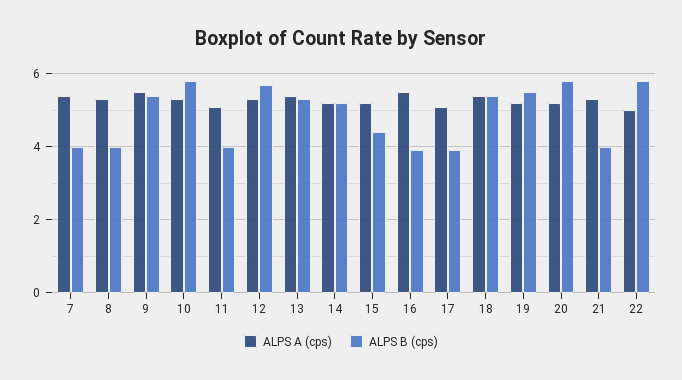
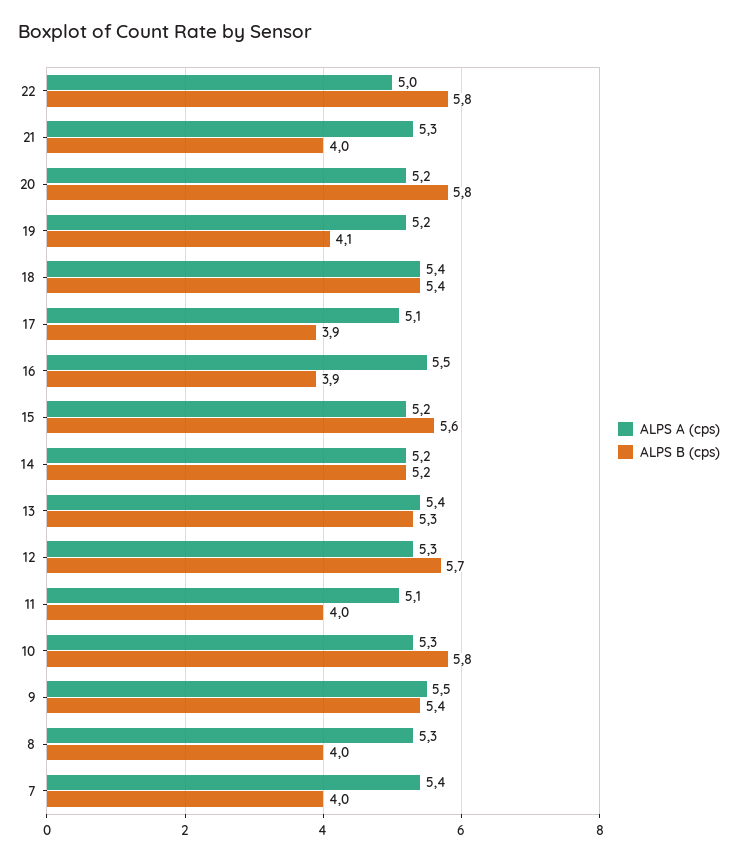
  {
    "ALPS A (cps)": {
      "7": 5.4,
      "8": 5.3,
      "9": 5.5,
      "10": 5.3,
      "11": 5.1,
      "12": 5.3,
      "13": 5.4,
      "14": 5.2,
      "15": 5.2,
      "16": 5.5,
      "17": 5.1,
      "18": 5.4,
      "19": 5.2,
      "20": 5.2,
      "21": 5.3,
      "22": 5
    },
    "ALPS B (cps)": {
      "7": 4,
      "8": 4,
      "9": 5.4,
      "10": 5.8,
      "11": 4,
      "12": 5.7,
      "13": 5.3,
      "14": 5.2,
-     "15": 4.5,
+     "15": 5.6,
      "16": 3.9,
      "17": 3.9,
      "18": 5.4,
-     "19": 5.5,
+     "19": 4.1,
      "20": 5.8,
      "21": 4,
      "22": 5.8
    }
  }

